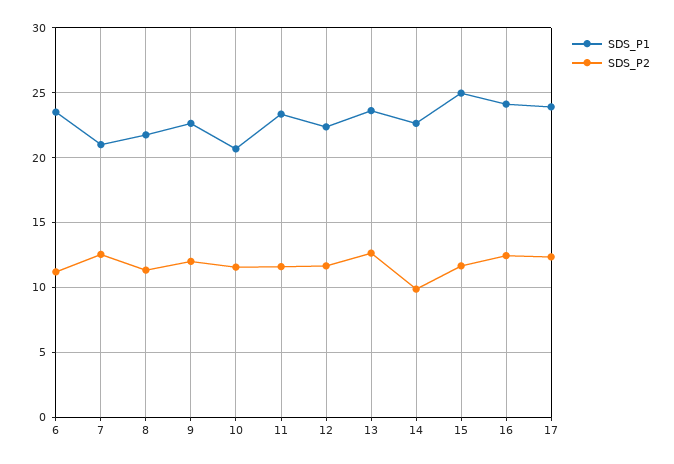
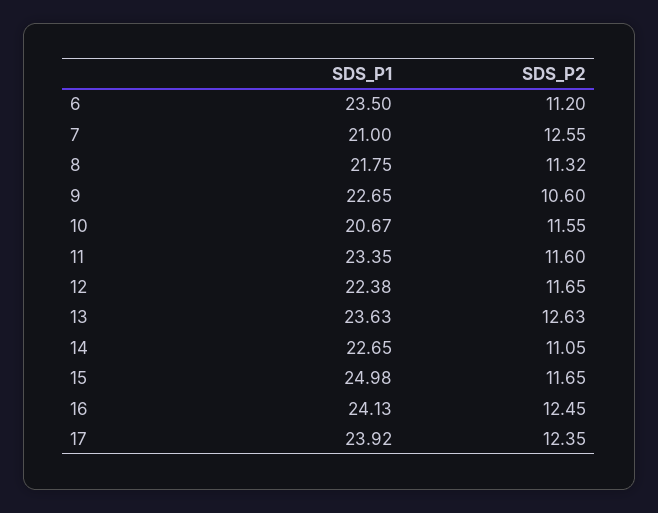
  {
    "SDS_P1": {
      "6": 23.5,
      "7": 21,
      "8": 21.75,
      "9": 22.65,
      "10": 20.67,
      "11": 23.35,
      "12": 22.38,
      "13": 23.63,
      "14": 22.65,
      "15": 24.98,
      "16": 24.13,
      "17": 23.92
    },
    "SDS_P2": {
      "6": 11.2,
      "7": 12.55,
      "8": 11.32,
-     "9": 12,
+     "9": 10.6,
      "10": 11.55,
      "11": 11.6,
      "12": 11.65,
      "13": 12.63,
-     "14": 10,
+     "14": 11.05,
      "15": 11.65,
      "16": 12.45,
      "17": 12.35
    }
  }

